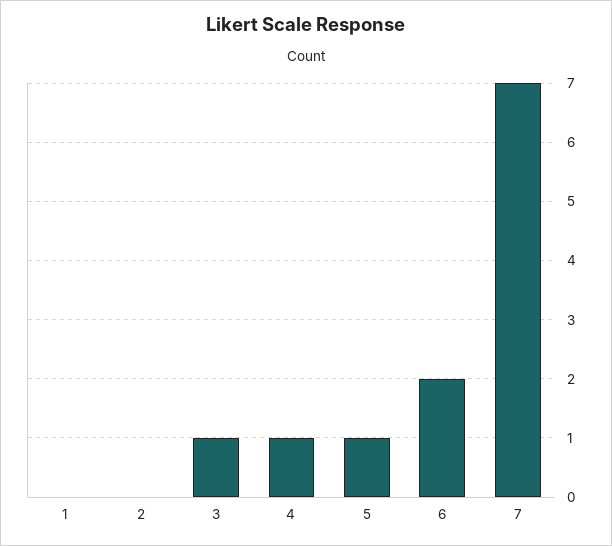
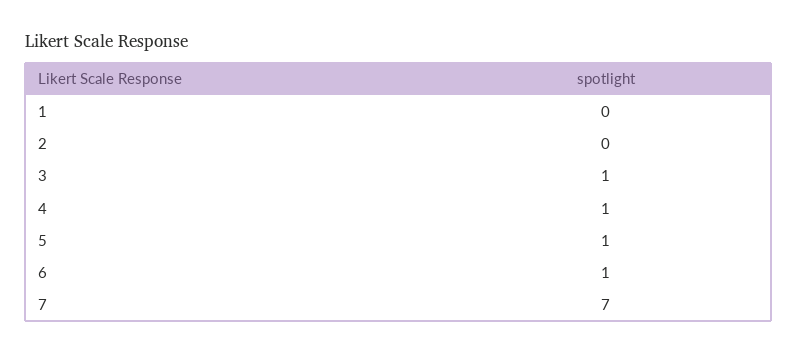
  {
    "1": 0,
    "2": 0,
    "3": 1,
    "4": 1,
    "5": 1,
-   "6": 2,
+   "6": 1,
    "7": 7
  }

